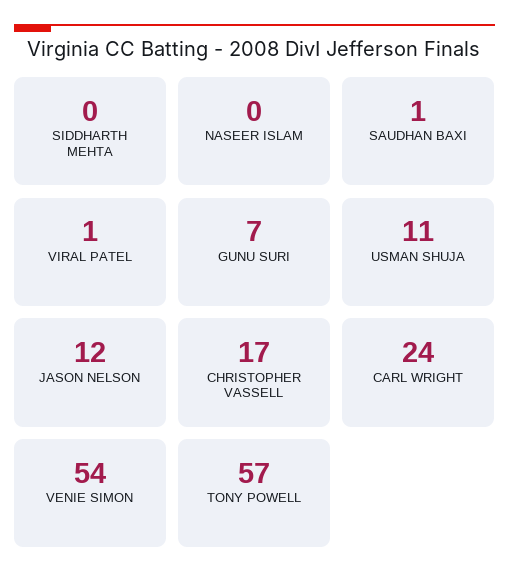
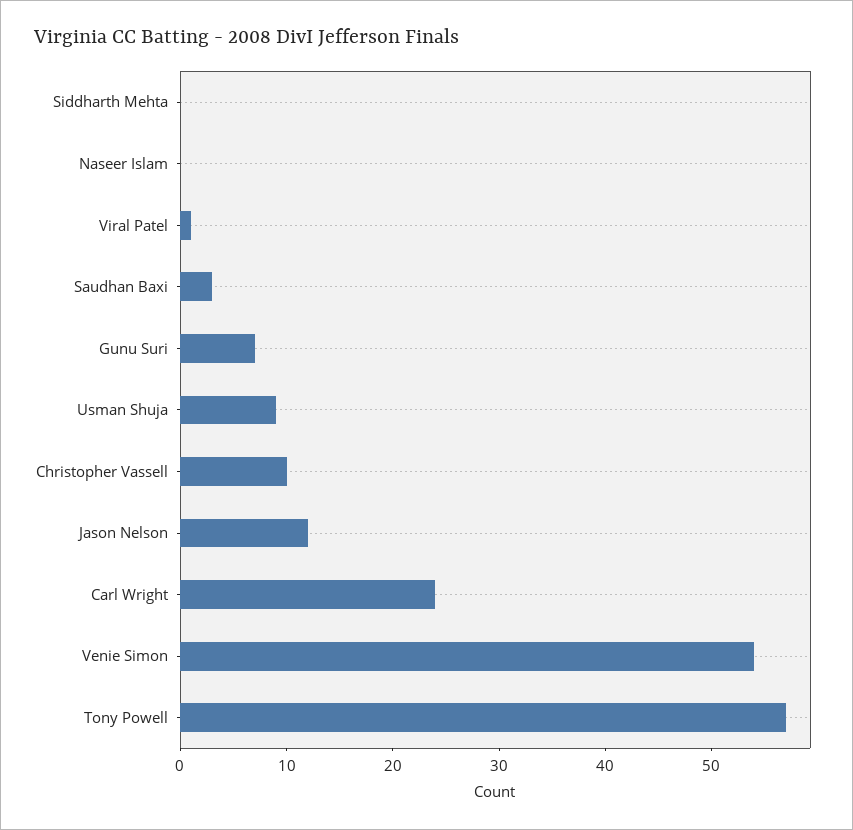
  {
    "SIDDHARTH MEHTA": 0,
    "NASEER ISLAM": 0,
-   "SAUDHAN BAXI": 1,
+   "SAUDHAN BAXI": 3,
    "VIRAL PATEL": 1,
    "GUNU SURI": 7,
-   "USMAN SHUJA": 11,
+   "USMAN SHUJA": 9,
    "JASON NELSON": 12,
-   "CHRISTOPHER VASSELL": 17,
+   "CHRISTOPHER VASSELL": 10,
    "CARL WRIGHT": 24,
    "VENIE SIMON": 54,
    "TONY POWELL": 57
  }

